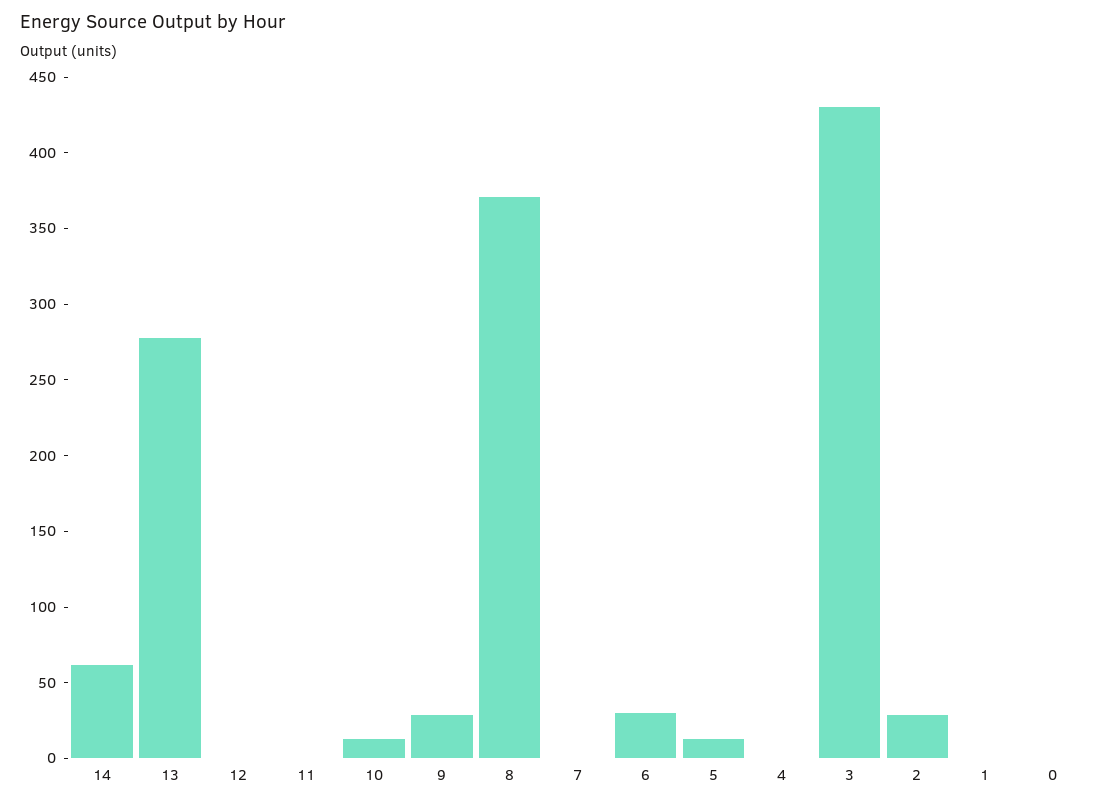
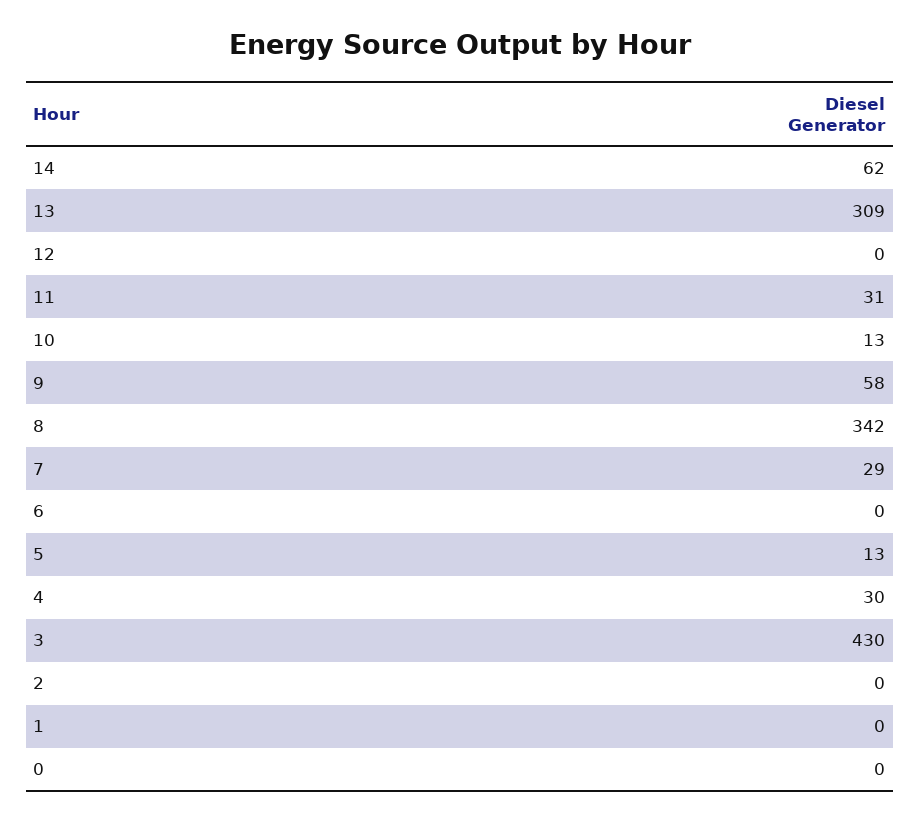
  {
    "14": 62,
-   "13": 280,
+   "13": 309,
    "12": 0,
-   "11": 0,
+   "11": 31,
    "10": 13,
-   "9": 30,
+   "9": 58,
-   "8": 370,
+   "8": 342,
-   "7": 0,
+   "7": 29,
-   "6": 30,
+   "6": 0,
    "5": 13,
-   "4": 0,
+   "4": 30,
    "3": 430,
-   "2": 30,
+   "2": 0,
    "1": 0,
    "0": 0
  }

